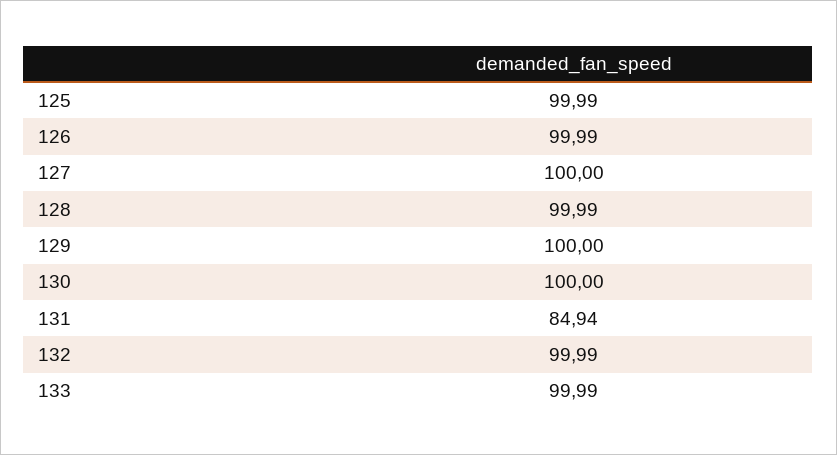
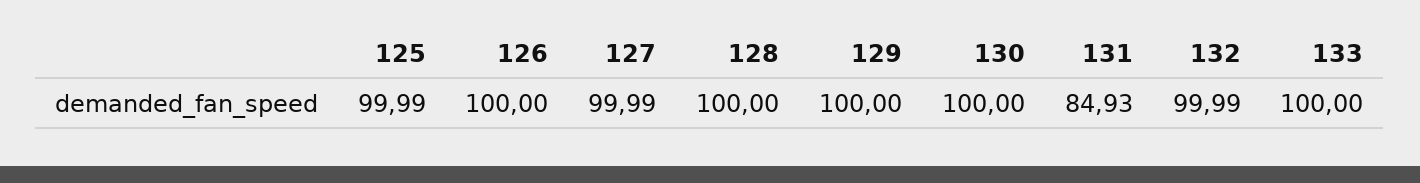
  {
    "125": 99.99,
-   "126": 99.99,
+   "126": 100,
-   "127": 100,
+   "127": 99.99,
-   "128": 99.99,
+   "128": 100,
    "129": 100,
    "130": 100,
-   "131": 84.94,
+   "131": 84.93,
    "132": 99.99,
-   "133": 99.99
+   "133": 100
  }

